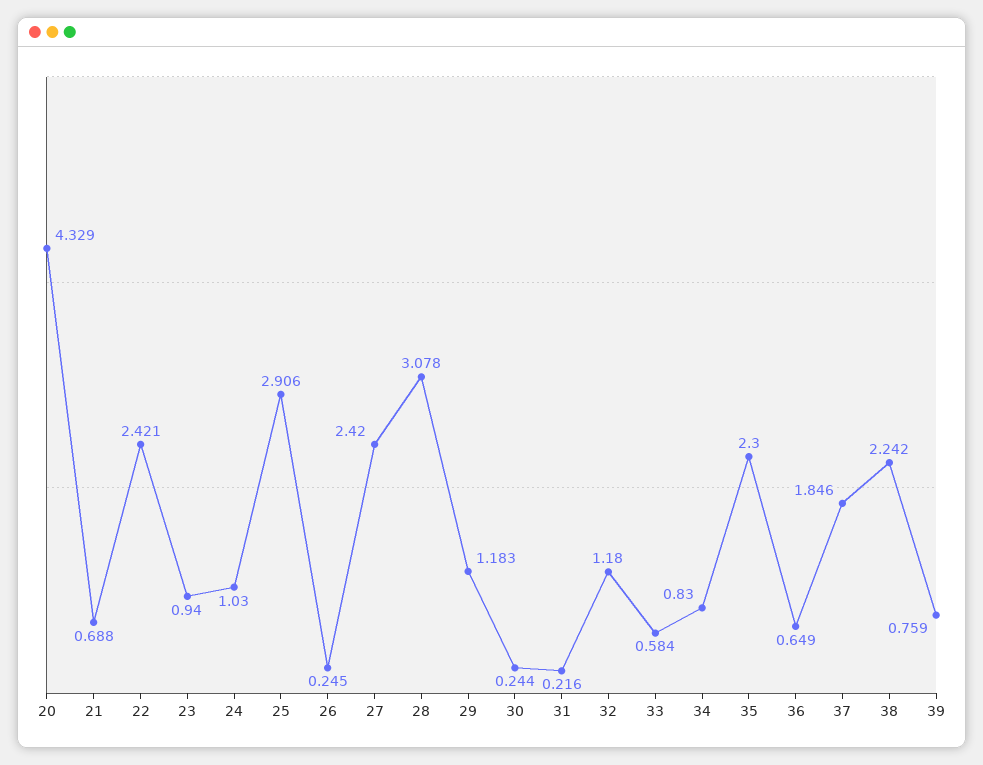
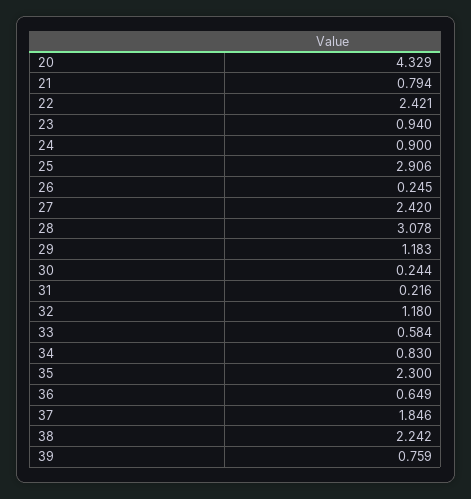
  {
    "20": 4.329,
-   "21": 0.688,
+   "21": 0.794,
    "22": 2.421,
    "23": 0.94,
-   "24": 1.03,
+   "24": 0.9,
    "25": 2.906,
    "26": 0.245,
    "27": 2.42,
    "28": 3.078,
    "29": 1.183,
    "30": 0.244,
    "31": 0.216,
    "32": 1.18,
    "33": 0.584,
    "34": 0.83,
    "35": 2.3,
    "36": 0.649,
    "37": 1.846,
    "38": 2.242,
    "39": 0.759
  }

